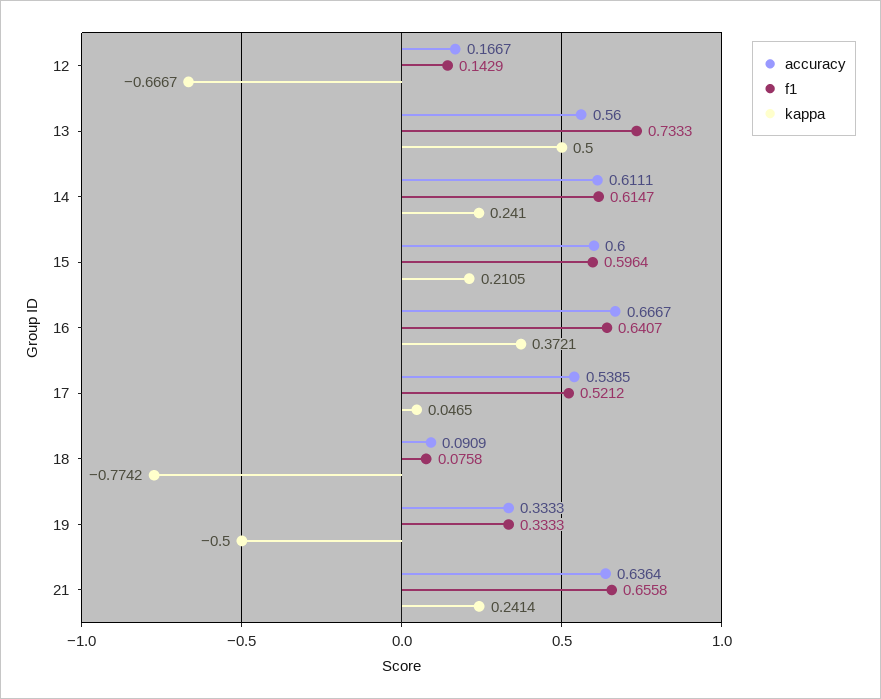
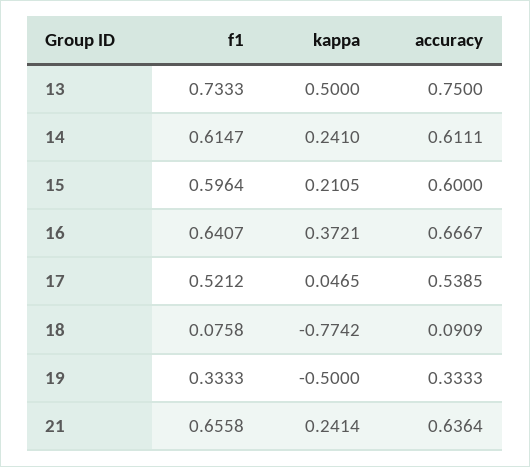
  {
    "accuracy": {
-     "12": 0.1667,
-     "13": 0.56,
+     "13": 0.75,
      "14": 0.6111,
      "15": 0.6,
      "16": 0.6667,
      "17": 0.5385,
      "18": 0.0909,
      "19": 0.3333,
      "21": 0.6364
    },
    "f1": {
-     "12": 0.1429,
      "13": 0.7333,
      "14": 0.6147,
      "15": 0.5964,
      "16": 0.6407,
      "17": 0.5212,
      "18": 0.0758,
      "19": 0.3333,
      "21": 0.6558
    },
    "kappa": {
-     "12": -0.6667,
      "13": 0.5,
      "14": 0.241,
      "15": 0.2105,
      "16": 0.3721,
      "17": 0.0465,
      "18": -0.7742,
      "19": -0.5,
      "21": 0.2414
    }
  }

